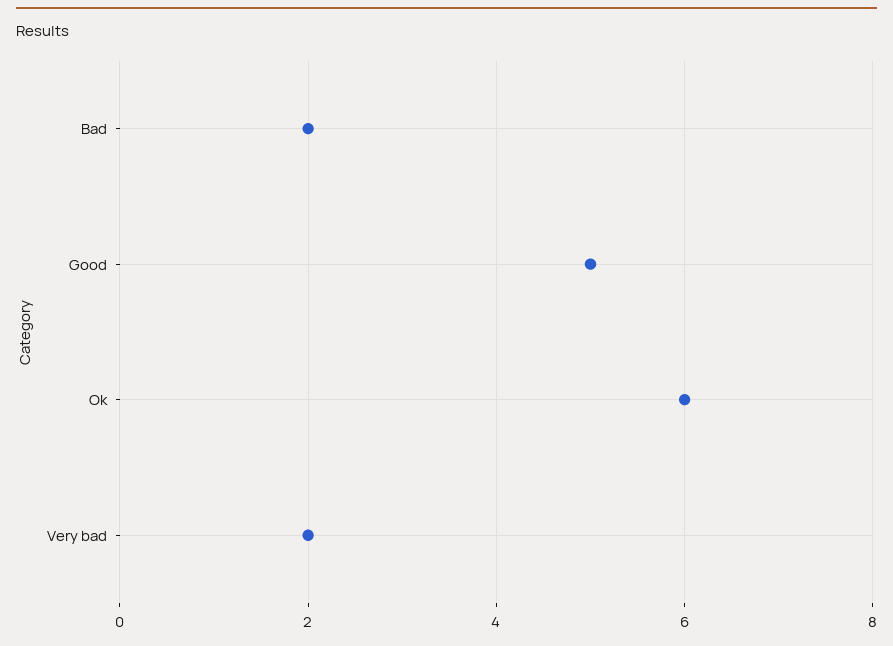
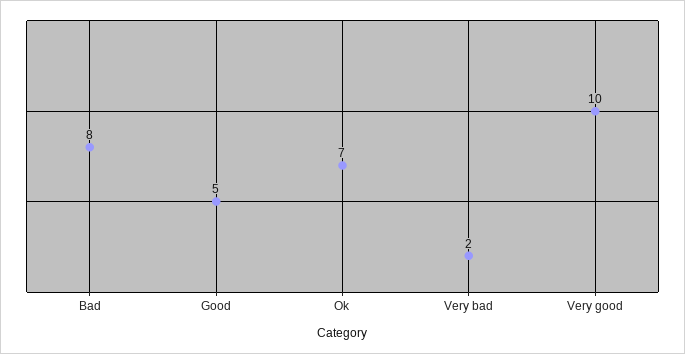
  {
-   "Bad": 2,
+   "Bad": 8,
    "Good": 5,
-   "Ok": 6,
+   "Ok": 7,
-   "Very bad": 2
+   "Very bad": 2,
+   "Very good": 10
  }

